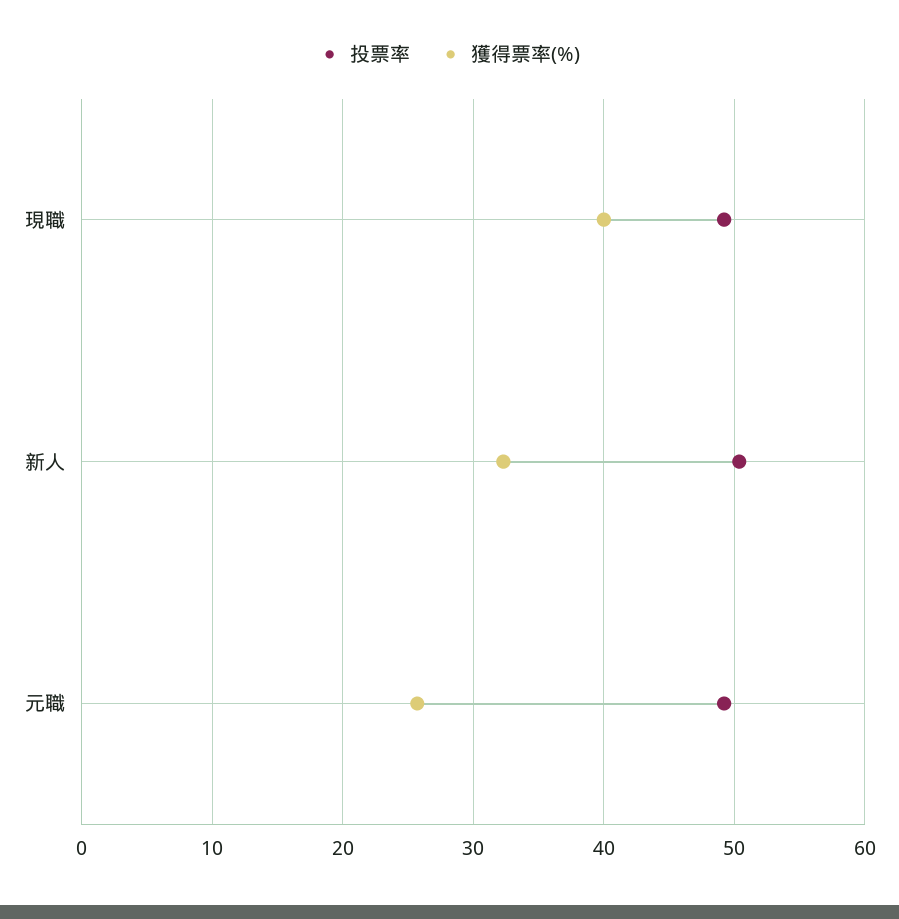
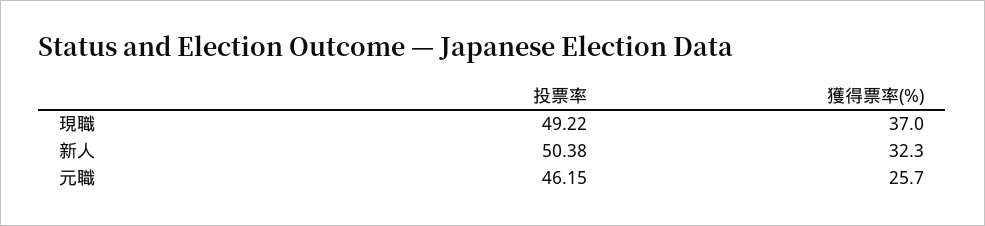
  {
    "投票率": {
      "現職": 49.22,
      "新人": 50.38,
-     "元職": 49
+     "元職": 46.15
    },
    "獲得票率(%)": {
-     "現職": 40,
+     "現職": 37,
      "新人": 32.3,
      "元職": 25.7
    }
  }

